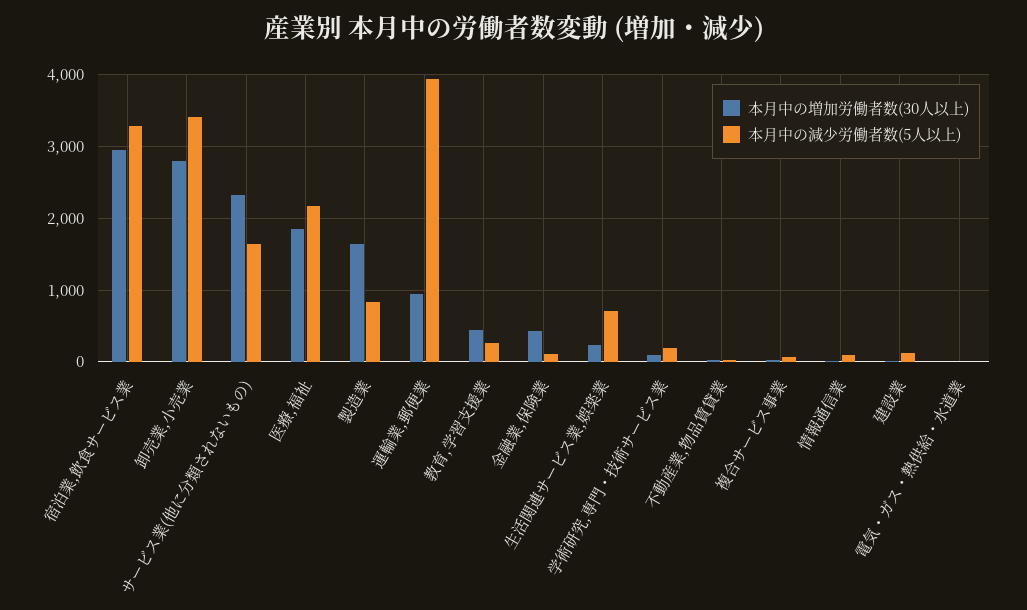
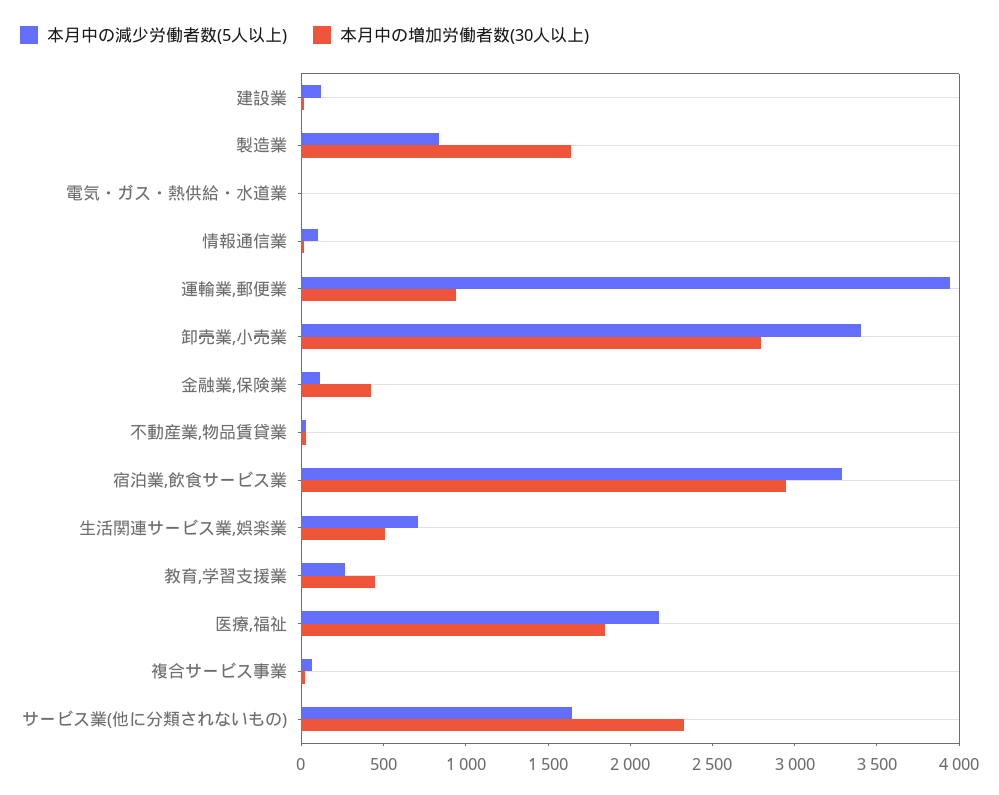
  {
    "本月中の増加労働者数(30人以上)": {
      "宿泊業,飲食サービス業": 2900,
      "卸売業,小売業": 2800,
      "サービス業(他に分類されないもの)": 2300,
      "医療,福祉": 1800,
      "製造業": 1600,
      "運輸業,郵便業": 900,
      "教育,学習支援業": 400,
      "金融業,保険業": 400,
-     "生活関連サービス業,娯楽業": 200,
+     "生活関連サービス業,娯楽業": 500,
-     "学術研究,専門・技術サービス業": 100,
      "不動産業,物品賃貸業": 0,
      "複合サービス事業": 0,
      "情報通信業": 0,
      "建設業": 0,
      "電気・ガス・熱供給・水道業": 0
    },
    "本月中の減少労働者数(5人以上)": {
      "宿泊業,飲食サービス業": 3300,
      "卸売業,小売業": 3400,
      "サービス業(他に分類されないもの)": 1600,
      "医療,福祉": 2200,
      "製造業": 800,
      "運輸業,郵便業": 3900,
      "教育,学習支援業": 300,
      "金融業,保険業": 100,
      "生活関連サービス業,娯楽業": 700,
-     "学術研究,専門・技術サービス業": 200,
      "不動産業,物品賃貸業": 0,
      "複合サービス事業": 100,
      "情報通信業": 100,
      "建設業": 100,
      "電気・ガス・熱供給・水道業": 0
    }
  }

